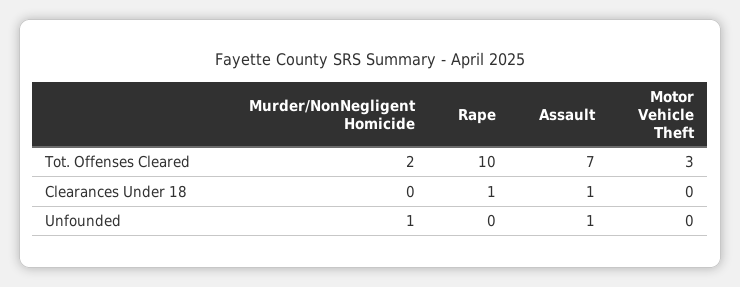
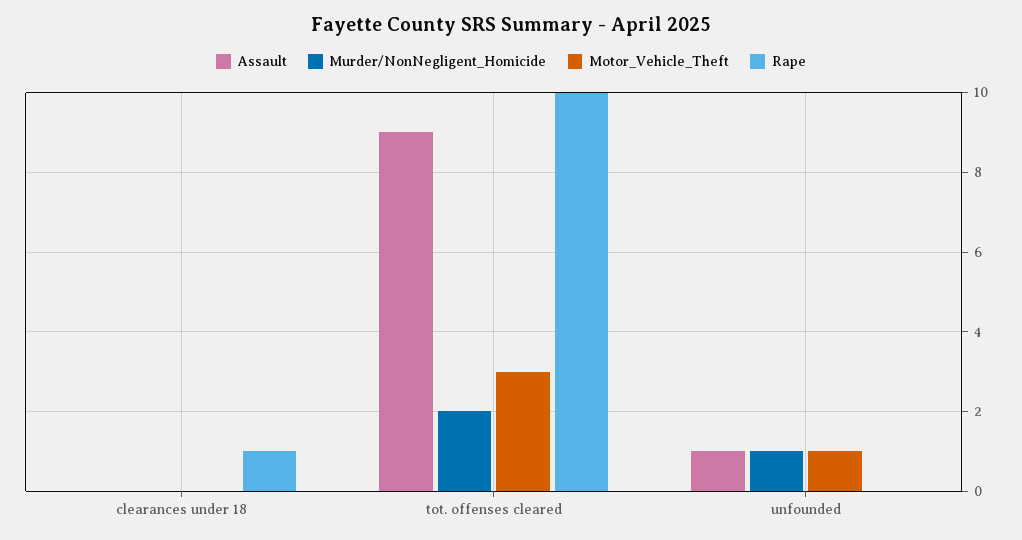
  {
    "Murder/NonNegligent Homicide": {
      "Tot. Offenses Cleared": 2,
      "Clearances Under 18": 0,
      "Unfounded": 1
    },
    "Rape": {
      "Tot. Offenses Cleared": 10,
      "Clearances Under 18": 1,
      "Unfounded": 0
    },
    "Assault": {
-     "Tot. Offenses Cleared": 7,
+     "Tot. Offenses Cleared": 9,
-     "Clearances Under 18": 1,
+     "Clearances Under 18": 0,
      "Unfounded": 1
    },
    "Motor Vehicle Theft": {
      "Tot. Offenses Cleared": 3,
      "Clearances Under 18": 0,
-     "Unfounded": 0
+     "Unfounded": 1
    }
  }

